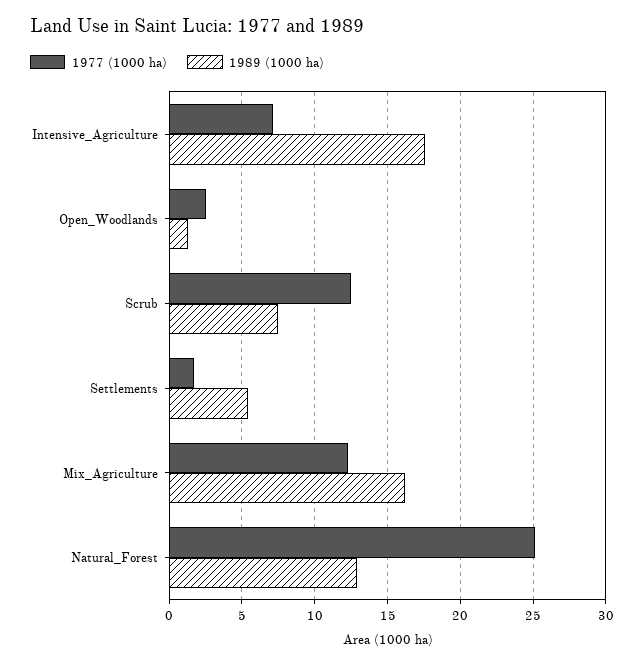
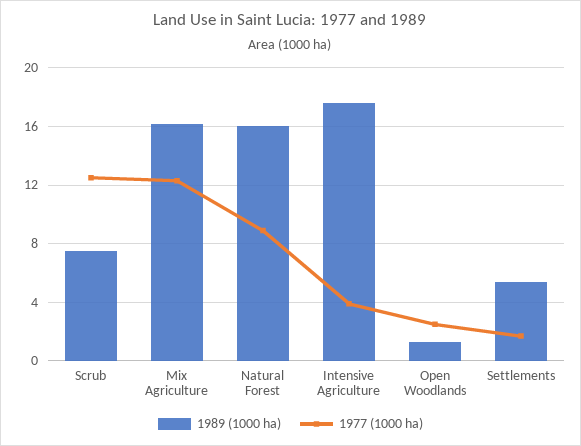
  {
    "1977 (1000 ha)": {
-     "Intensive_Agriculture": 7,
+     "Intensive_Agriculture": 4,
      "Open_Woodlands": 2.5,
      "Scrub": 12.5,
      "Settlements": 1.5,
      "Mix_Agriculture": 12.5,
-     "Natural_Forest": 25
+     "Natural_Forest": 9
    },
    "1989 (1000 ha)": {
      "Intensive_Agriculture": 17.5,
      "Open_Woodlands": 1.5,
      "Scrub": 7.5,
      "Settlements": 5.5,
      "Mix_Agriculture": 16,
-     "Natural_Forest": 13
+     "Natural_Forest": 16
    }
  }

